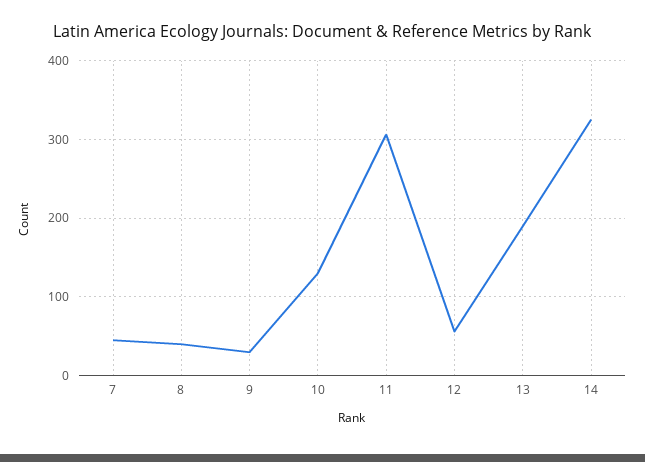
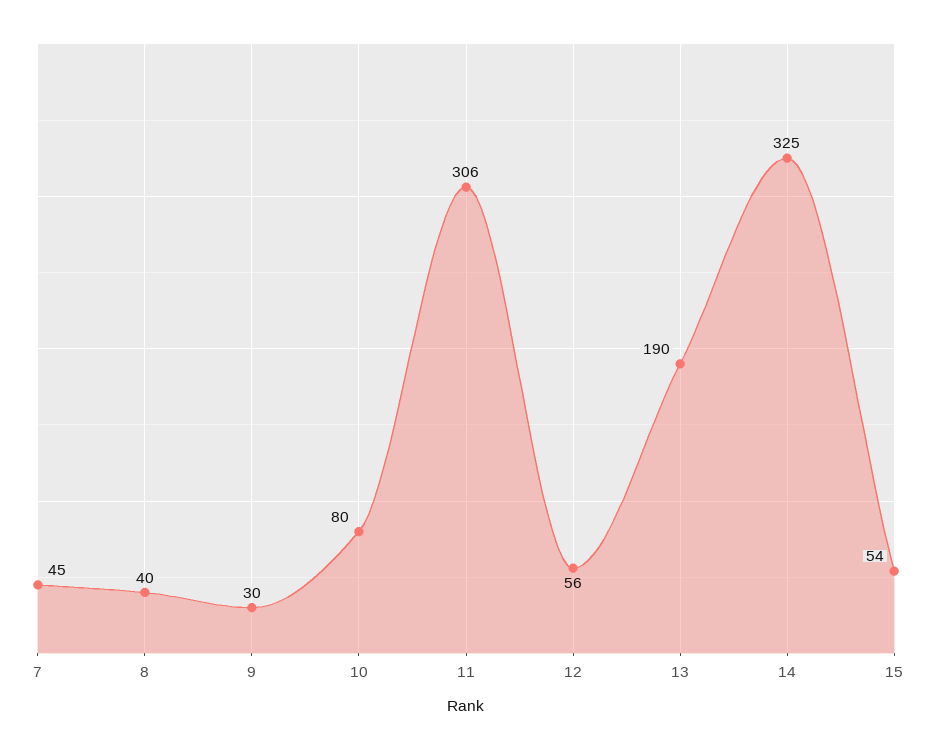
  {
    "7": 45,
    "8": 40,
    "9": 30,
-   "10": 130,
+   "10": 80,
    "11": 306,
    "12": 56,
    "13": 190,
-   "14": 325
+   "14": 325,
+   "15": 54
  }

